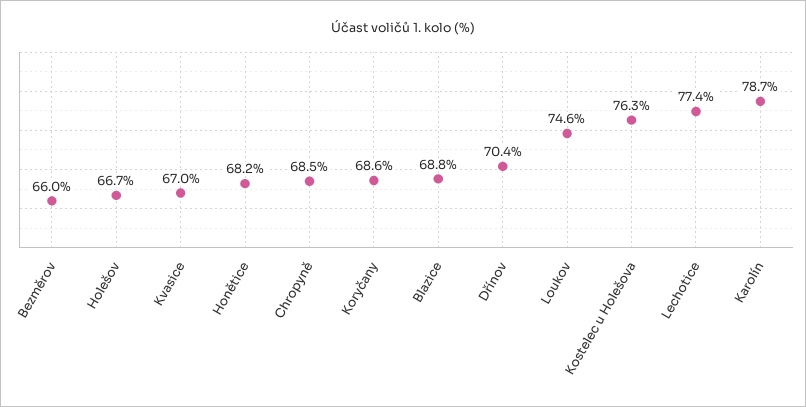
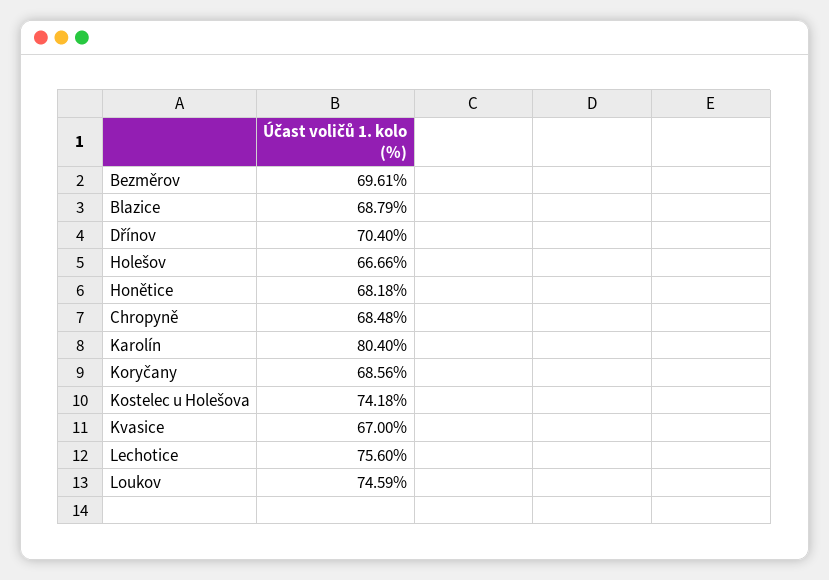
  {
-   "Bezměrov": 66,
+   "Bezměrov": 69.61,
    "Holešov": 66.66,
    "Kvasice": 67,
    "Honětice": 68.18,
    "Chropyně": 68.48,
    "Koryčany": 68.56,
    "Blazice": 68.79,
    "Dřínov": 70.4,
    "Loukov": 74.59,
-   "Kostelec u Holešova": 76.3,
+   "Kostelec u Holešova": 74.18,
-   "Lechotice": 77.4,
+   "Lechotice": 75.6,
-   "Karolín": 78.7
+   "Karolín": 80.4
  }

